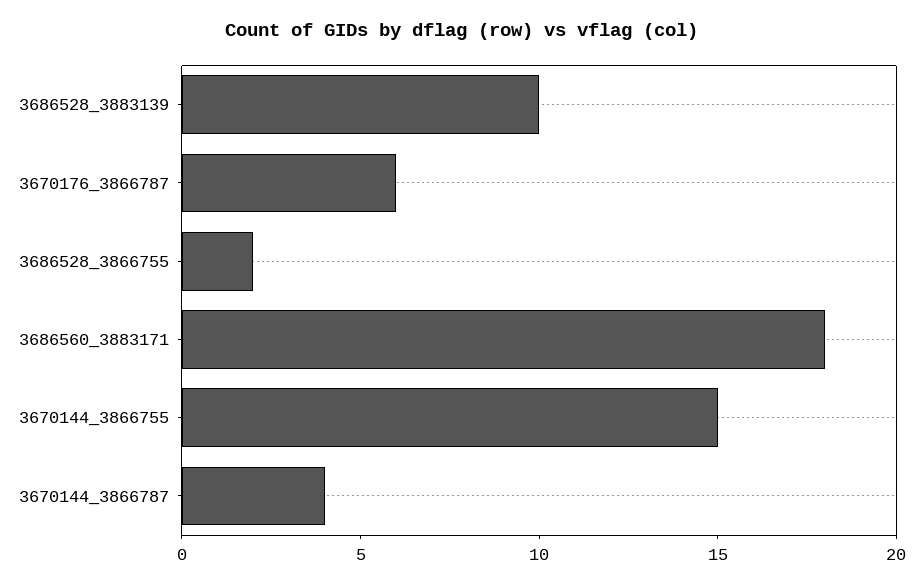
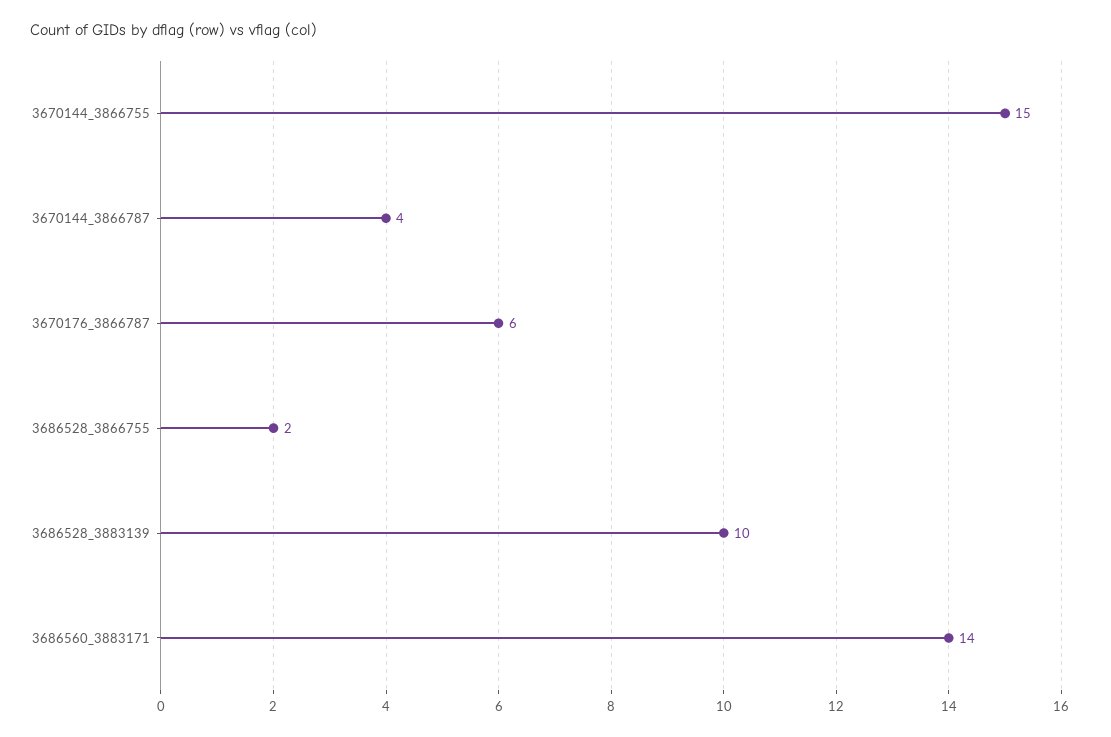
  {
    "3686528_3883139": 10,
    "3670176_3866787": 6,
    "3686528_3866755": 2,
-   "3686560_3883171": 18,
+   "3686560_3883171": 14,
    "3670144_3866755": 15,
    "3670144_3866787": 4
  }

